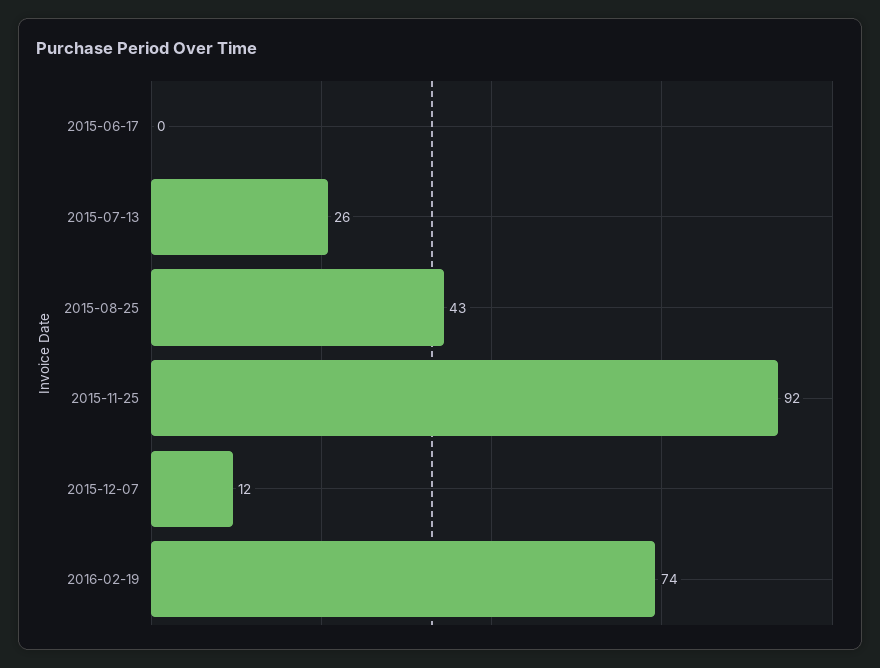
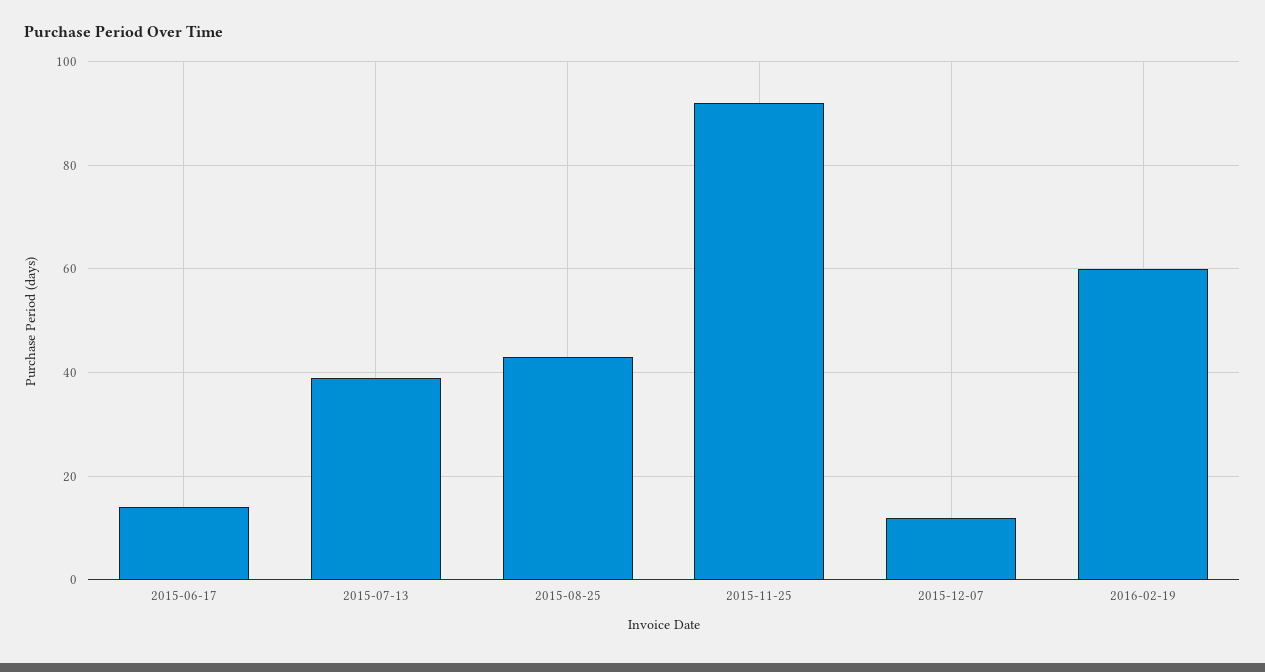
  {
-   "2015-06-17": 0,
+   "2015-06-17": 15,
-   "2015-07-13": 26,
+   "2015-07-13": 40,
    "2015-08-25": 43,
    "2015-11-25": 92,
    "2015-12-07": 12,
-   "2016-02-19": 74
+   "2016-02-19": 60
  }

